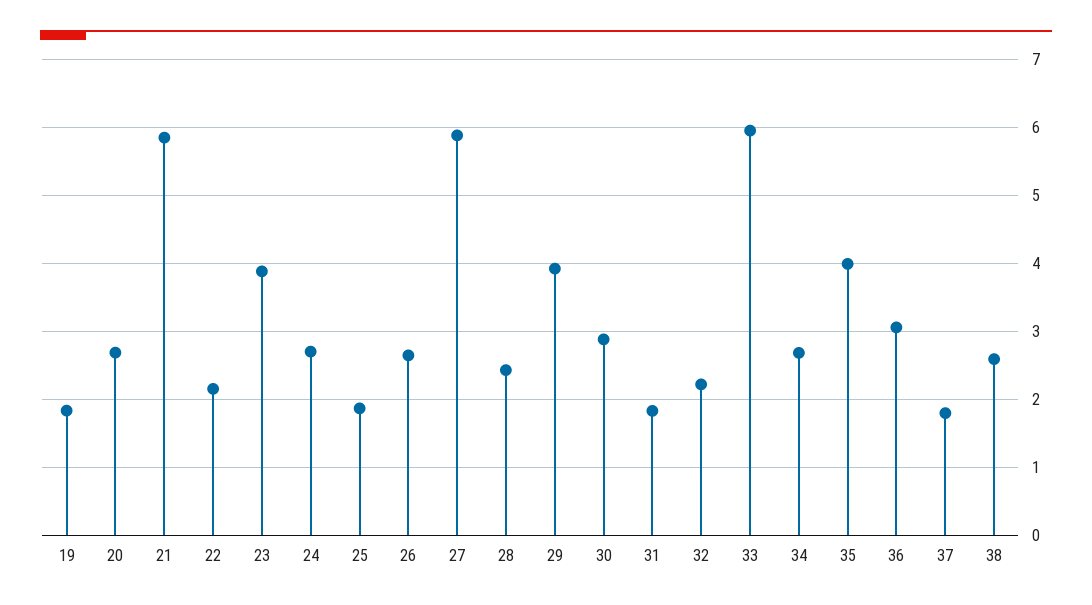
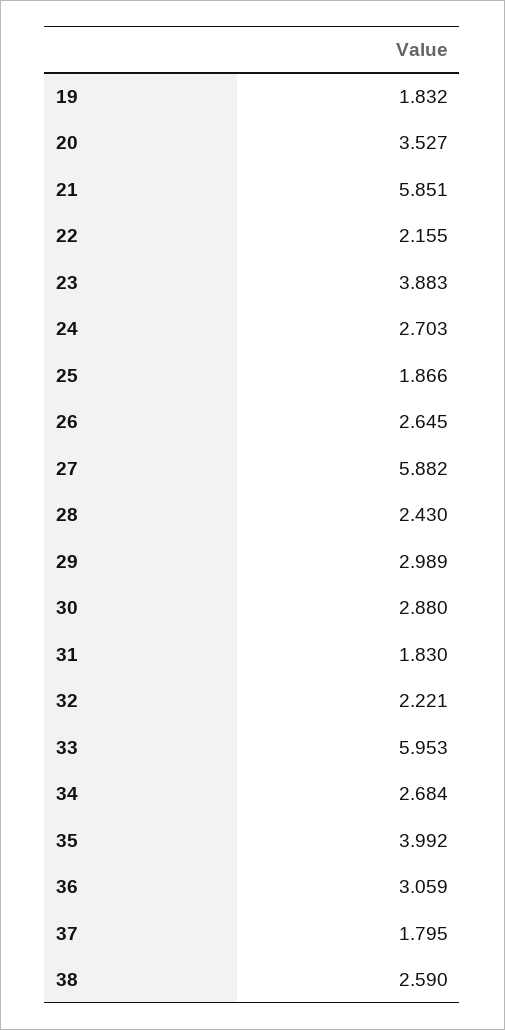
  {
    "19": 1.832,
-   "20": 2.7,
+   "20": 3.527,
    "21": 5.851,
    "22": 2.155,
    "23": 3.883,
    "24": 2.703,
    "25": 1.866,
    "26": 2.645,
    "27": 5.882,
    "28": 2.43,
-   "29": 3.9,
+   "29": 2.989,
    "30": 2.88,
    "31": 1.83,
    "32": 2.221,
    "33": 5.953,
    "34": 2.684,
    "35": 3.992,
    "36": 3.059,
    "37": 1.795,
    "38": 2.59
  }

